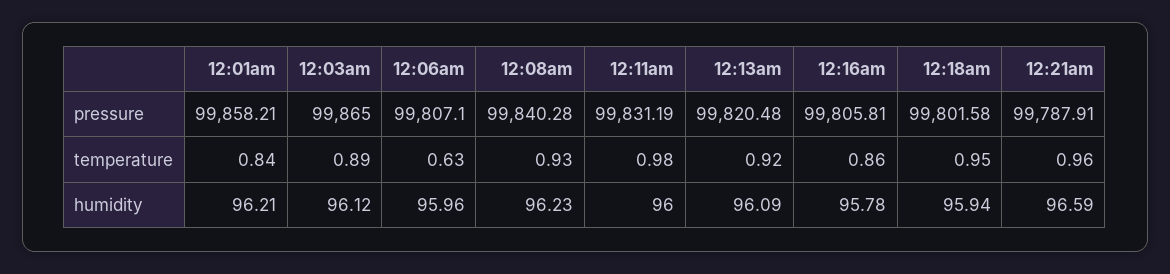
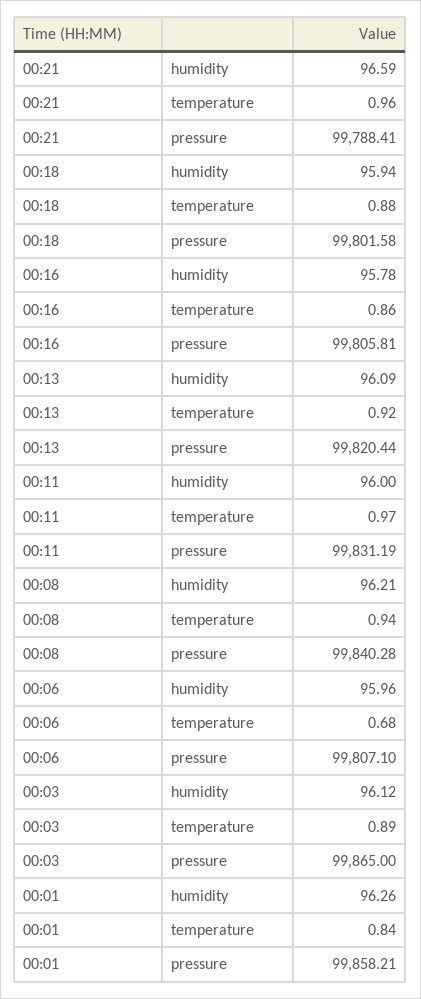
  {
    "12:01am": {
      "pressure": 99858.21,
      "temperature": 0.84,
-     "humidity": 96.21
+     "humidity": 96.26
    },
    "12:03am": {
      "pressure": 99865,
      "temperature": 0.89,
      "humidity": 96.12
    },
    "12:06am": {
      "pressure": 99807.1,
-     "temperature": 0.63,
+     "temperature": 0.68,
      "humidity": 95.96
    },
    "12:08am": {
      "pressure": 99840.28,
-     "temperature": 0.93,
+     "temperature": 0.94,
-     "humidity": 96.23
+     "humidity": 96.21
    },
    "12:11am": {
      "pressure": 99831.19,
-     "temperature": 0.98,
+     "temperature": 0.97,
      "humidity": 96
    },
    "12:13am": {
-     "pressure": 99820.48,
+     "pressure": 99820.44,
      "temperature": 0.92,
      "humidity": 96.09
    },
    "12:16am": {
      "pressure": 99805.81,
      "temperature": 0.86,
      "humidity": 95.78
    },
    "12:18am": {
      "pressure": 99801.58,
-     "temperature": 0.95,
+     "temperature": 0.88,
      "humidity": 95.94
    },
    "12:21am": {
-     "pressure": 99787.91,
+     "pressure": 99788.41,
      "temperature": 0.96,
      "humidity": 96.59
    }
  }

